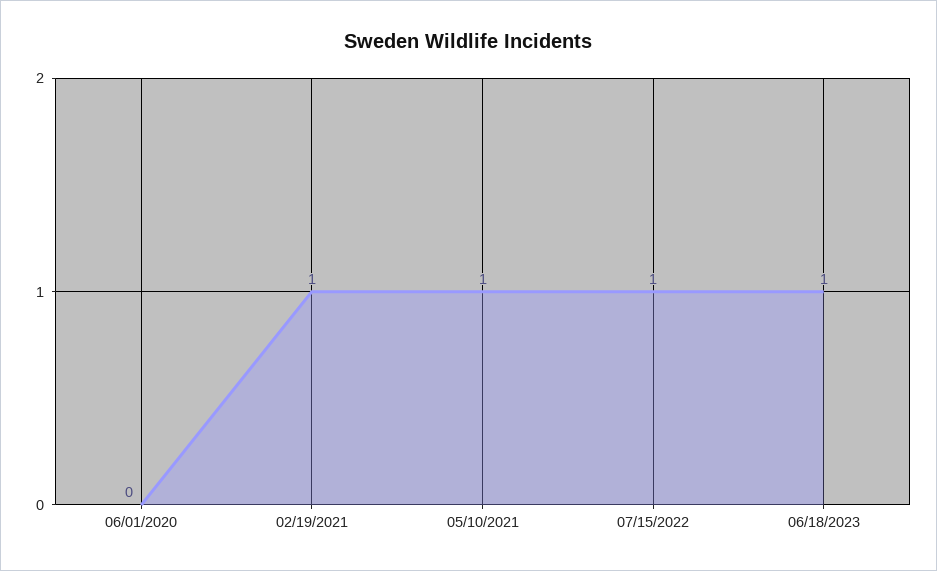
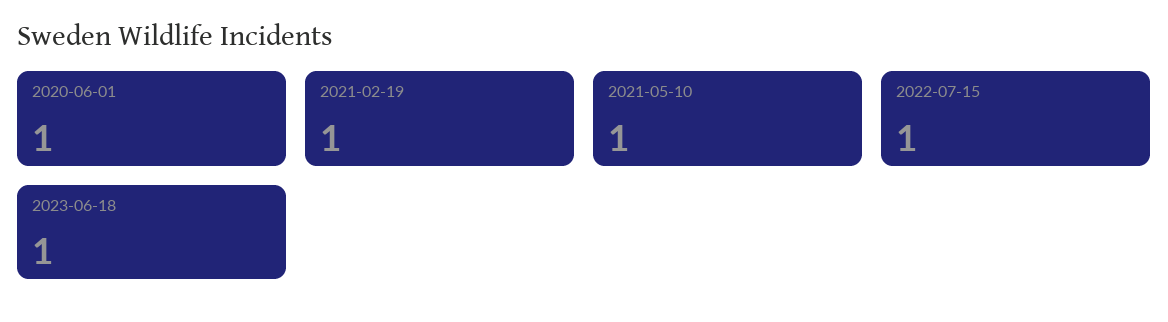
  {
-   "06/01/2020": 0,
+   "06/01/2020": 1,
    "02/19/2021": 1,
    "05/10/2021": 1,
    "07/15/2022": 1,
    "06/18/2023": 1
  }

